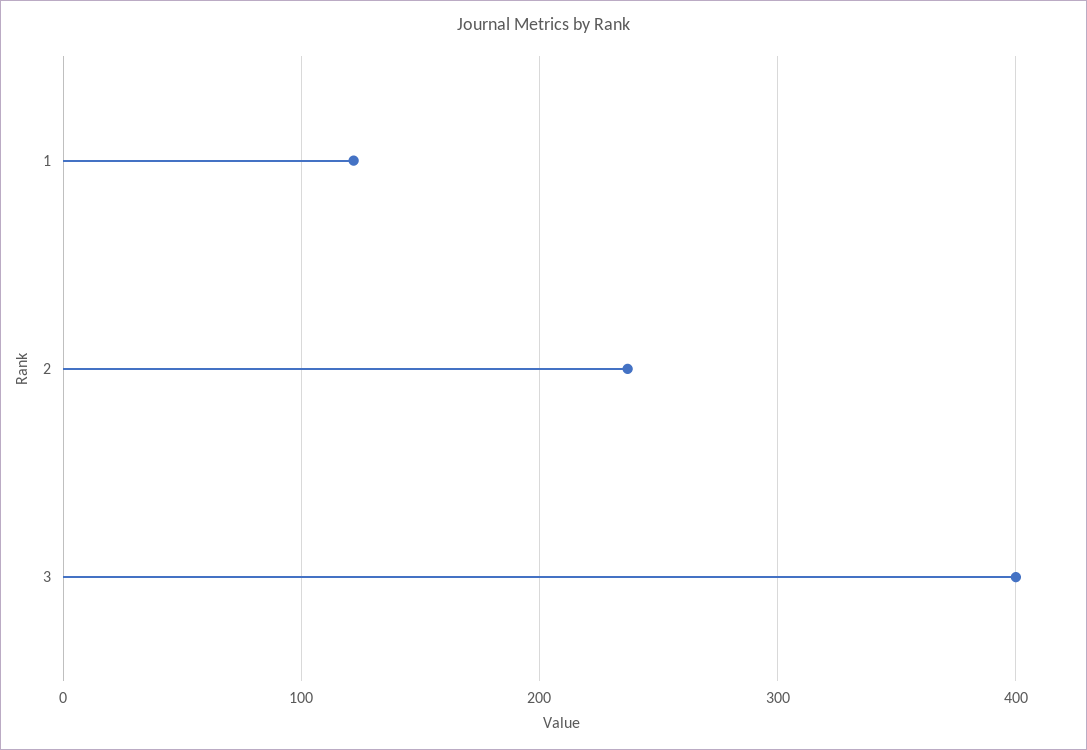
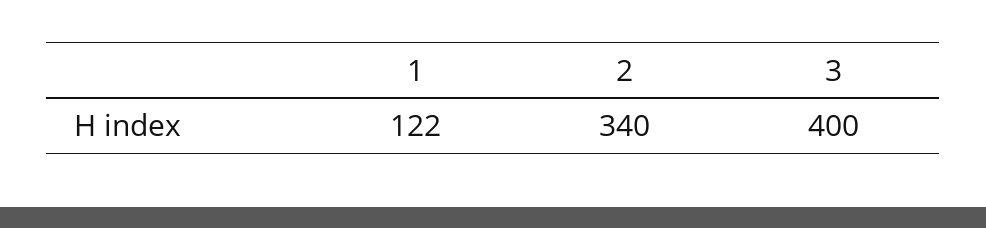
  {
    "1": 122,
-   "2": 240,
+   "2": 340,
    "3": 400
  }

